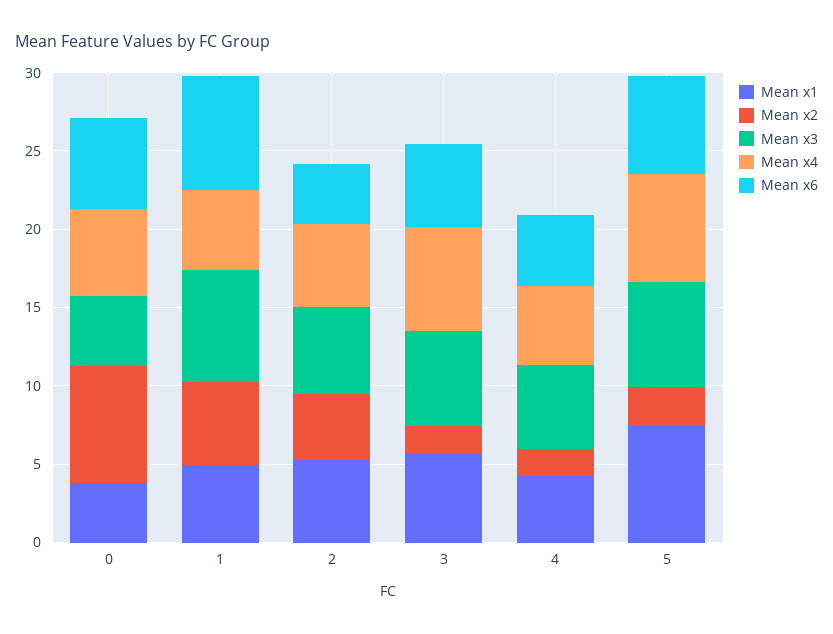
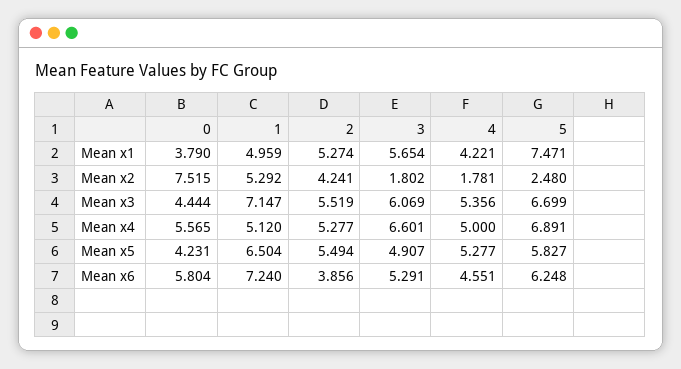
  {
    "Mean x1": {
      "0": 3.79,
      "1": 4.959,
      "2": 5.274,
      "3": 5.654,
      "4": 4.221,
      "5": 7.471
    },
    "Mean x2": {
      "0": 7.515,
      "1": 5.292,
      "2": 4.241,
      "3": 1.802,
      "4": 1.781,
      "5": 2.48
    },
    "Mean x3": {
      "0": 4.444,
      "1": 7.147,
      "2": 5.519,
      "3": 6.069,
      "4": 5.356,
      "5": 6.699
    },
    "Mean x4": {
      "0": 5.565,
      "1": 5.12,
      "2": 5.277,
      "3": 6.601,
      "4": 5,
      "5": 6.891
    },
    "Mean x6": {
      "0": 5.804,
      "1": 7.24,
      "2": 3.856,
      "3": 5.291,
      "4": 4.551,
      "5": 6.248
-   }
+   },
+   "Mean x5": {
+     "0": 4.231,
+     "1": 6.504,
+     "2": 5.494,
+     "3": 4.907,
+     "4": 5.277,
+     "5": 5.827
+   }
  }

